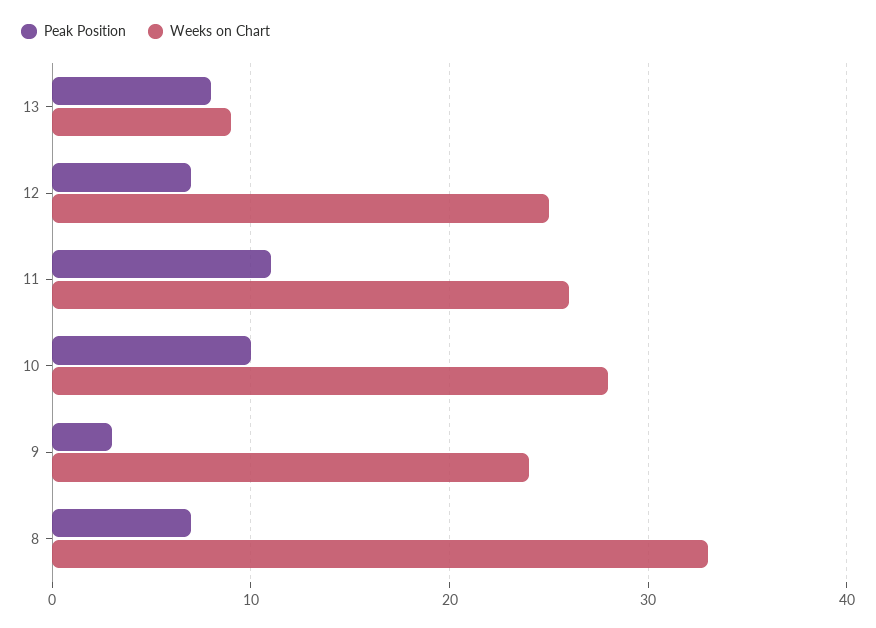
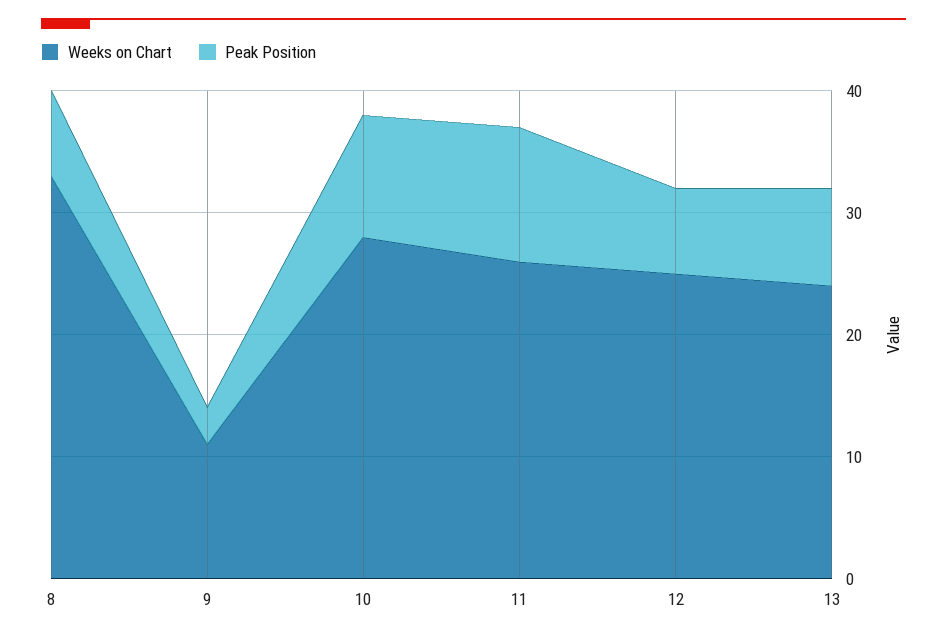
  {
    "Peak Position": {
      "13": 8,
      "12": 7,
      "11": 11,
      "10": 10,
      "9": 3,
      "8": 7
    },
    "Weeks on Chart": {
-     "13": 9,
+     "13": 24,
      "12": 25,
      "11": 26,
      "10": 28,
-     "9": 24,
+     "9": 11,
      "8": 33
    }
  }

